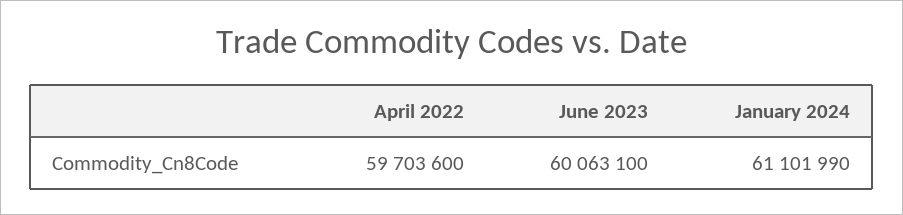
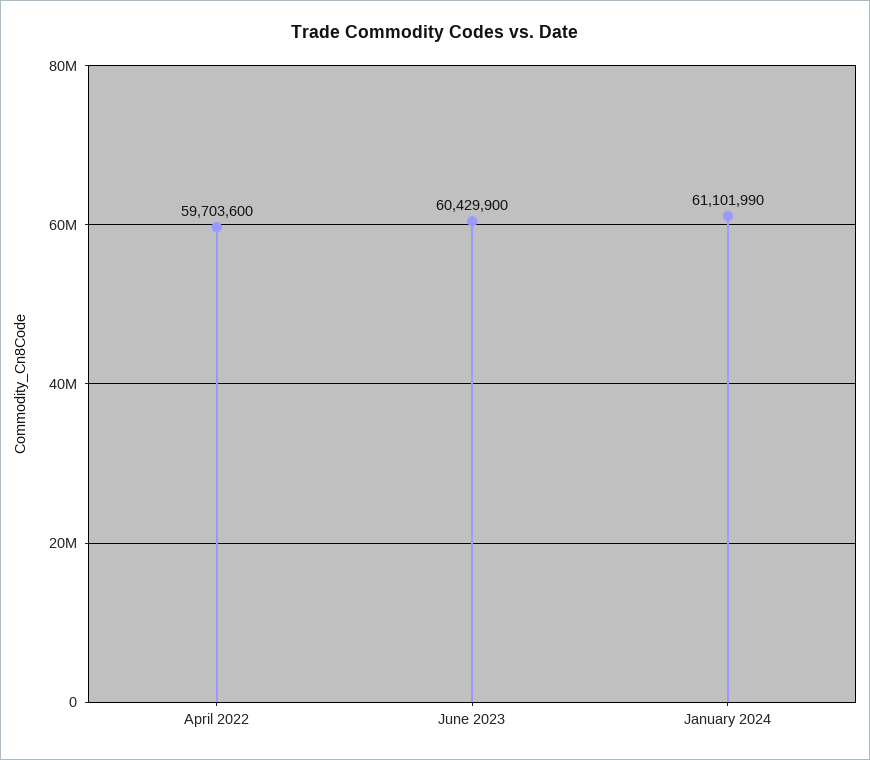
  {
    "April 2022": 59703600,
-   "June 2023": 60063100,
+   "June 2023": 60429900,
    "January 2024": 61101990
  }

